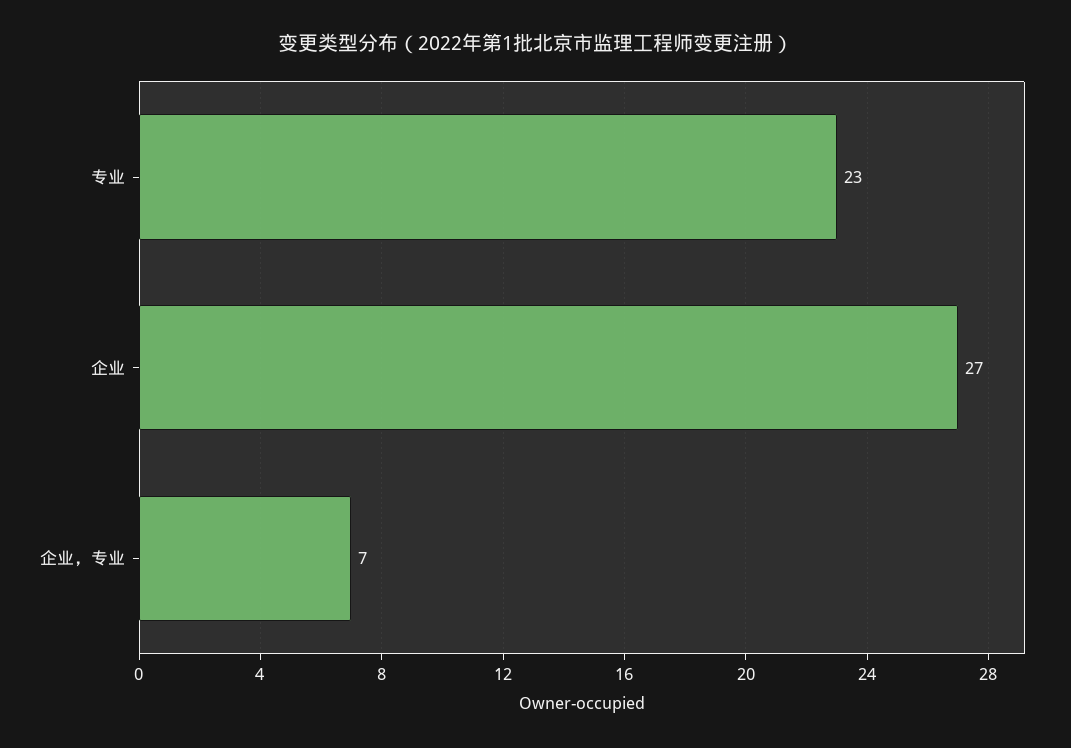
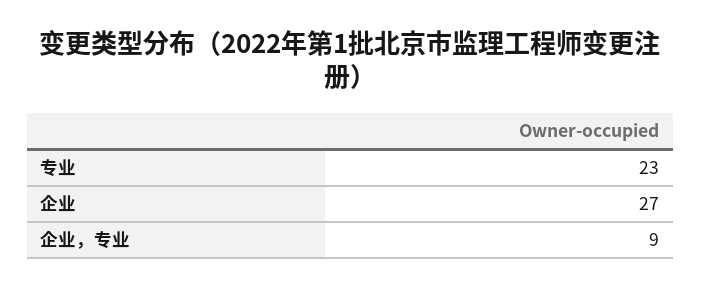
  {
    "专业": 23,
    "企业": 27,
-   "企业，专业": 7
+   "企业，专业": 9
  }

